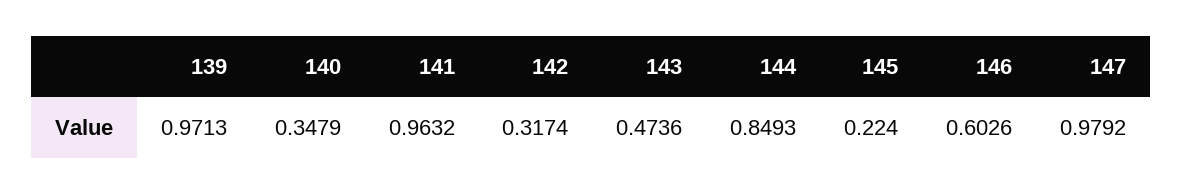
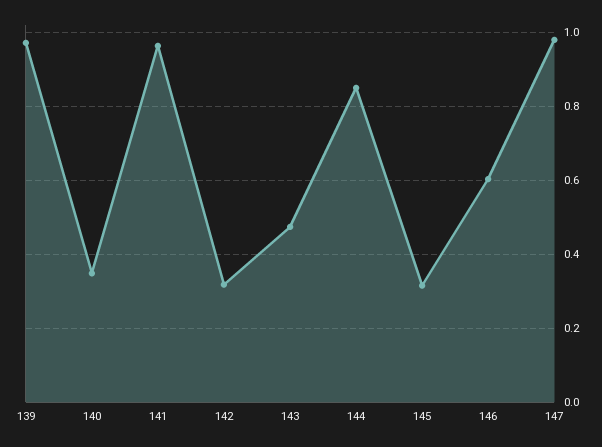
  {
    "139": 0.9713,
    "140": 0.3479,
    "141": 0.9632,
    "142": 0.3174,
    "143": 0.4736,
    "144": 0.8493,
-   "145": 0.224,
+   "145": 0.32,
    "146": 0.6026,
    "147": 0.9792
  }

